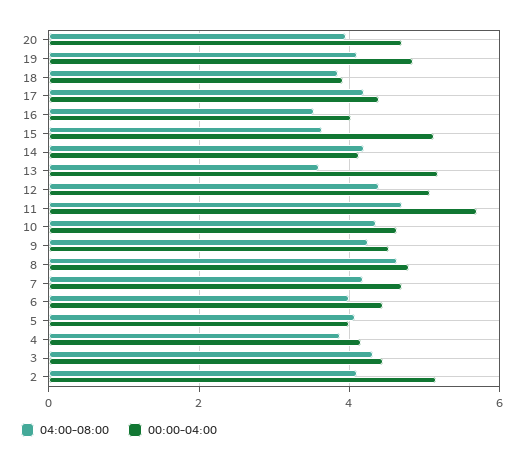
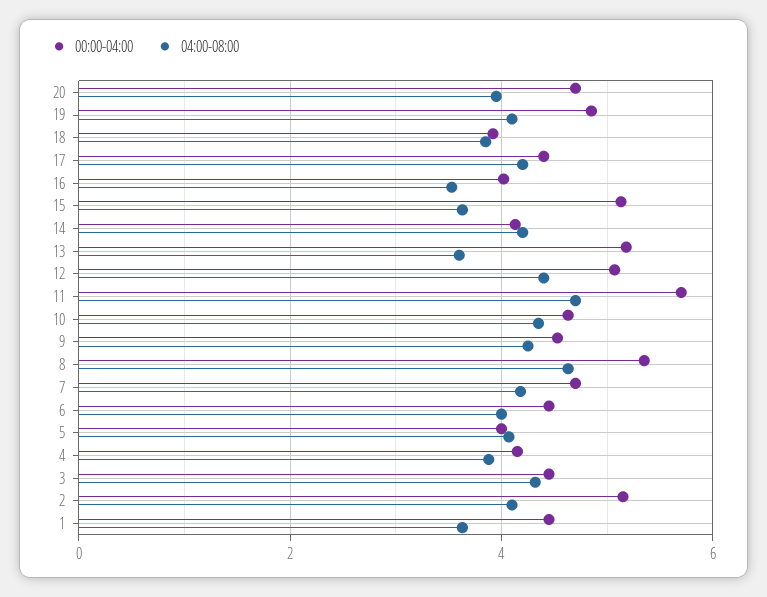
  {
    "04:00-08:00": {
      "20": 4,
      "19": 4.2,
      "18": 3.8,
      "17": 4.2,
      "16": 3.6,
      "15": 3.6,
      "14": 4.2,
      "13": 3.6,
      "12": 4.4,
      "11": 4.8,
      "10": 4.4,
      "9": 4.2,
      "8": 4.6,
      "7": 4.2,
      "6": 4,
      "5": 4,
      "4": 3.8,
      "3": 4.4,
-     "2": 4.2
+     "2": 4.2,
+     "1": 3.6
    },
    "00:00-04:00": {
      "20": 4.8,
      "19": 4.8,
      "18": 4,
      "17": 4.4,
      "16": 4,
      "15": 5.2,
      "14": 4.2,
      "13": 5.2,
      "12": 5,
      "11": 5.8,
      "10": 4.6,
      "9": 4.6,
-     "8": 4.8,
+     "8": 5.4,
      "7": 4.8,
      "6": 4.4,
      "5": 4,
      "4": 4.2,
      "3": 4.4,
-     "2": 5.2
+     "2": 5.2,
+     "1": 4.4
    }
  }

